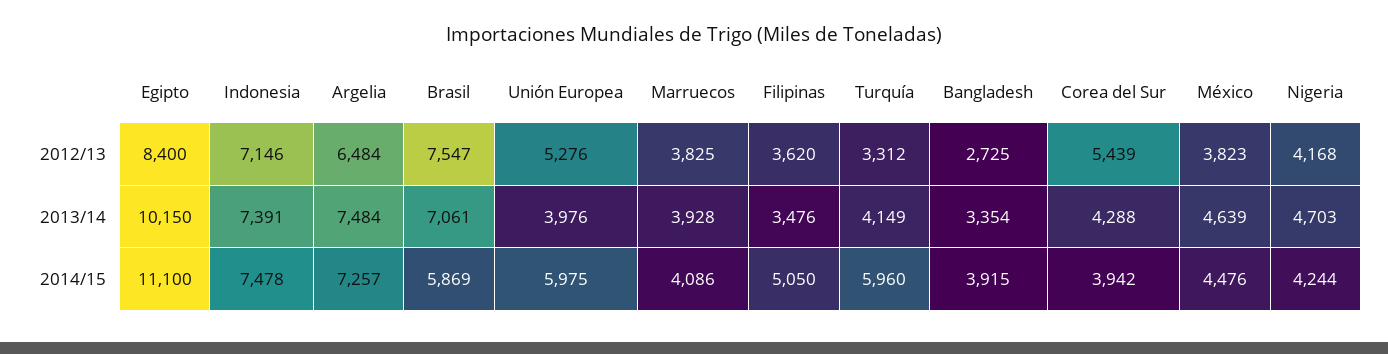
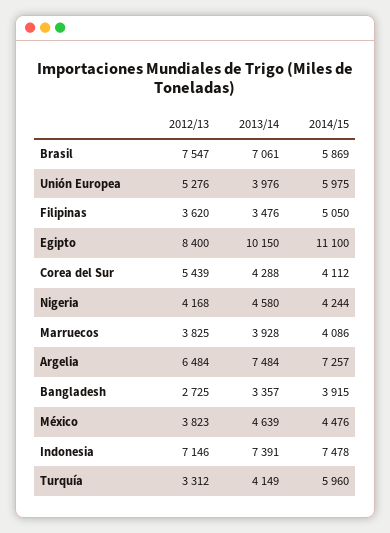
  {
    "Egipto": {
      "2012/13": 8400,
      "2013/14": 10150,
      "2014/15": 11100
    },
    "Indonesia": {
      "2012/13": 7146,
      "2013/14": 7391,
      "2014/15": 7478
    },
    "Argelia": {
      "2012/13": 6484,
      "2013/14": 7484,
      "2014/15": 7257
    },
    "Brasil": {
      "2012/13": 7547,
      "2013/14": 7061,
      "2014/15": 5869
    },
    "Unión Europea": {
      "2012/13": 5276,
      "2013/14": 3976,
      "2014/15": 5975
    },
    "Marruecos": {
      "2012/13": 3825,
      "2013/14": 3928,
      "2014/15": 4086
    },
    "Filipinas": {
      "2012/13": 3620,
      "2013/14": 3476,
      "2014/15": 5050
    },
    "Turquía": {
      "2012/13": 3312,
      "2013/14": 4149,
      "2014/15": 5960
    },
    "Bangladesh": {
      "2012/13": 2725,
-     "2013/14": 3354,
+     "2013/14": 3357,
      "2014/15": 3915
    },
    "Corea del Sur": {
      "2012/13": 5439,
      "2013/14": 4288,
-     "2014/15": 3942
+     "2014/15": 4112
    },
    "México": {
      "2012/13": 3823,
      "2013/14": 4639,
      "2014/15": 4476
    },
    "Nigeria": {
      "2012/13": 4168,
-     "2013/14": 4703,
+     "2013/14": 4580,
      "2014/15": 4244
    }
  }

